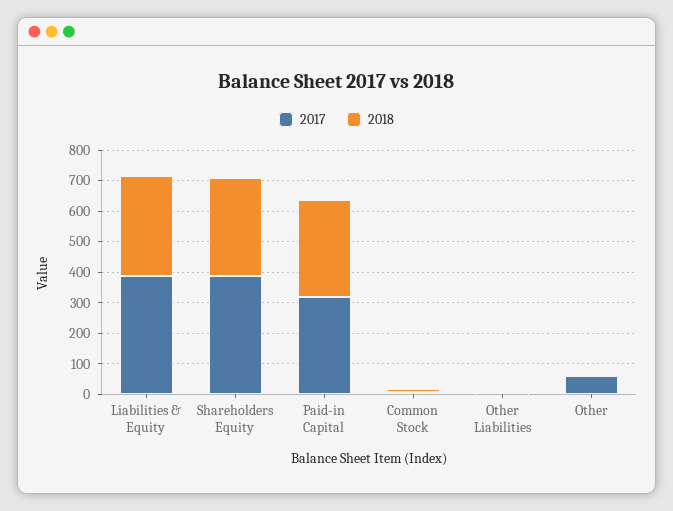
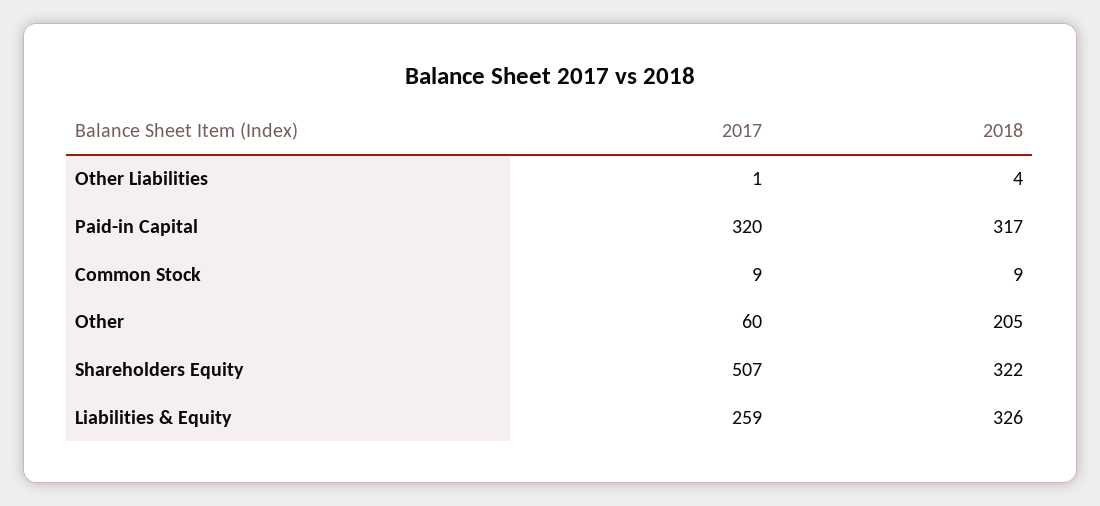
  {
    "2017": {
-     "Liabilities & Equity": 400,
+     "Liabilities & Equity": 259,
-     "Shareholders Equity": 400,
+     "Shareholders Equity": 507,
      "Paid-in Capital": 320,
      "Common Stock": 9,
      "Other Liabilities": 1,
      "Other": 60
    },
    "2018": {
      "Liabilities & Equity": 326,
      "Shareholders Equity": 322,
      "Paid-in Capital": 317,
      "Common Stock": 9,
      "Other Liabilities": 4,
-     "Other": 0
+     "Other": 205
    }
  }

